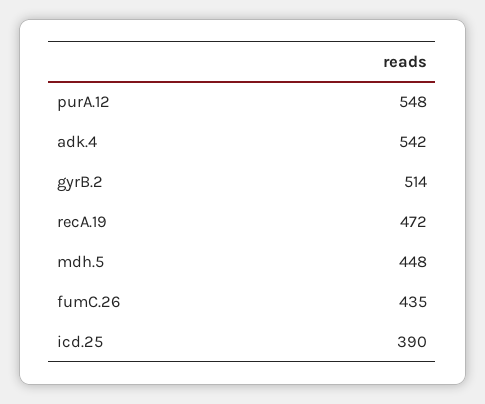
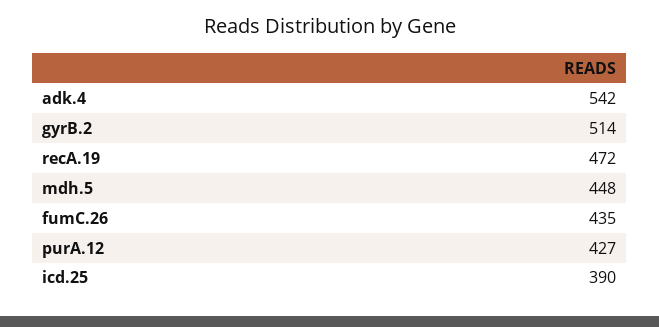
  {
-   "purA.12": 548,
+   "purA.12": 427,
    "adk.4": 542,
    "gyrB.2": 514,
    "recA.19": 472,
    "mdh.5": 448,
    "fumC.26": 435,
    "icd.25": 390
  }

